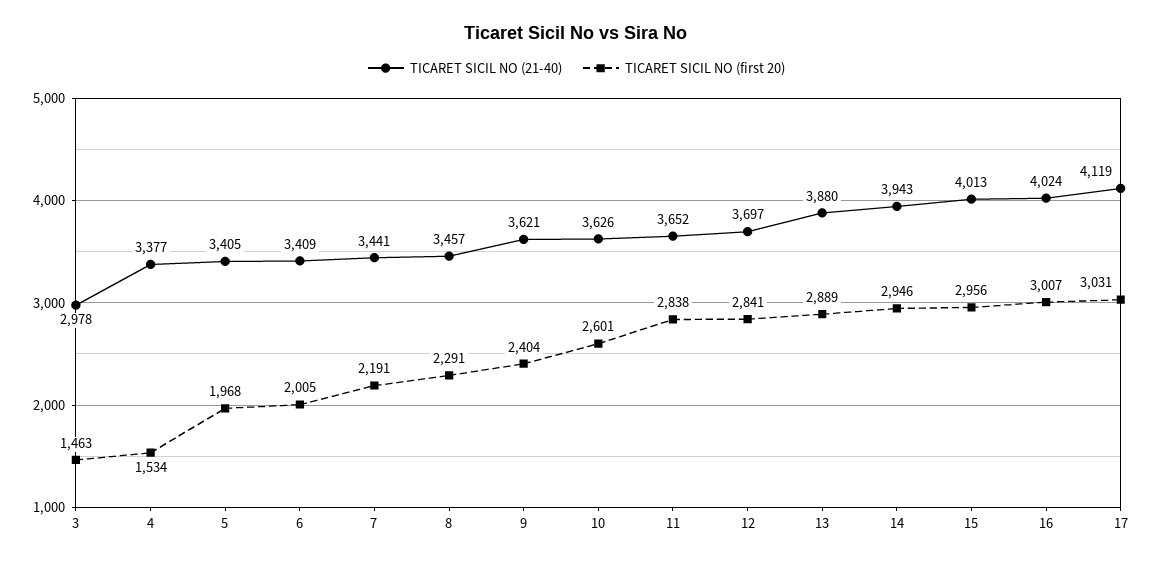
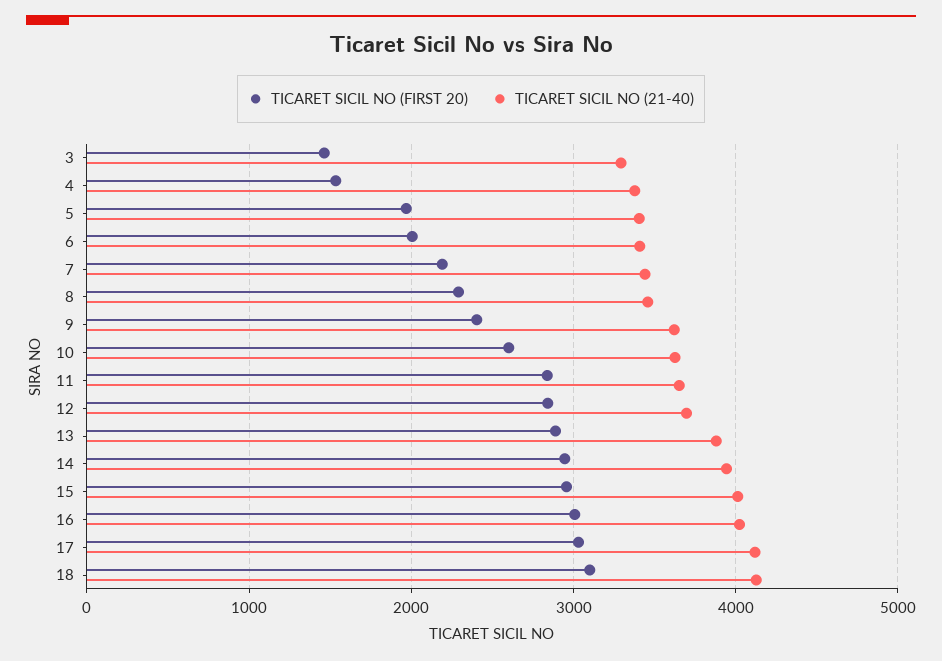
  {
    "TICARET SICIL NO (21-40)": {
-     "3": 2978,
+     "3": 3300,
      "4": 3377,
      "5": 3405,
      "6": 3409,
      "7": 3441,
      "8": 3457,
      "9": 3621,
      "10": 3626,
      "11": 3652,
      "12": 3697,
      "13": 3880,
      "14": 3943,
      "15": 4013,
      "16": 4024,
-     "17": 4119
+     "17": 4119,
+     "18": 4100
    },
    "TICARET SICIL NO (first 20)": {
      "3": 1463,
      "4": 1534,
      "5": 1968,
      "6": 2005,
      "7": 2191,
      "8": 2291,
      "9": 2404,
      "10": 2601,
      "11": 2838,
      "12": 2841,
      "13": 2889,
      "14": 2946,
      "15": 2956,
      "16": 3007,
-     "17": 3031
+     "17": 3031,
+     "18": 3100
    }
  }

